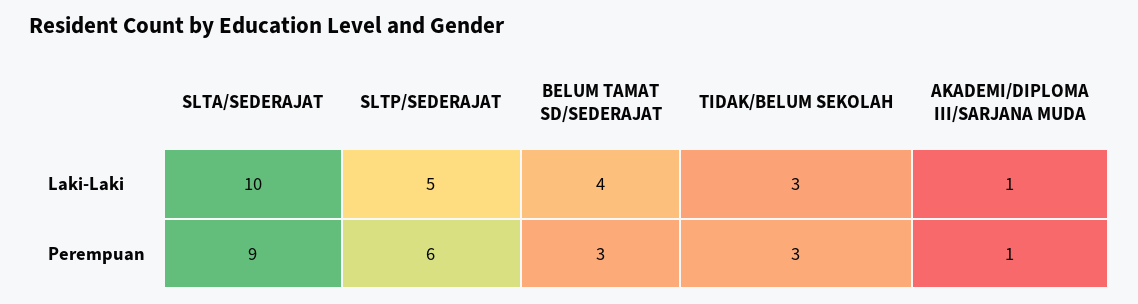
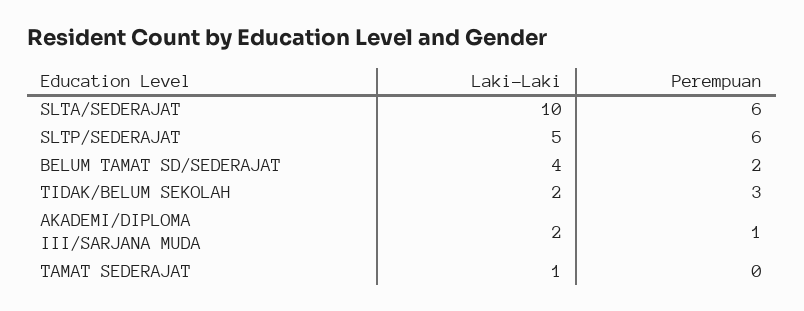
  {
    "SLTA/SEDERAJAT": {
      "Laki-Laki": 10,
-     "Perempuan": 9
+     "Perempuan": 6
    },
    "SLTP/SEDERAJAT": {
      "Laki-Laki": 5,
      "Perempuan": 6
    },
    "BELUM TAMAT SD/SEDERAJAT": {
      "Laki-Laki": 4,
-     "Perempuan": 3
+     "Perempuan": 2
    },
    "TIDAK/BELUM SEKOLAH": {
-     "Laki-Laki": 3,
+     "Laki-Laki": 2,
      "Perempuan": 3
    },
    "AKADEMI/DIPLOMA III/SARJANA MUDA": {
-     "Laki-Laki": 1,
+     "Laki-Laki": 2,
      "Perempuan": 1
-   }
+   },
+   "TAMAT SEDERAJAT": {
+     "Laki-Laki": 1,
+     "Perempuan": 0
+   }
  }

